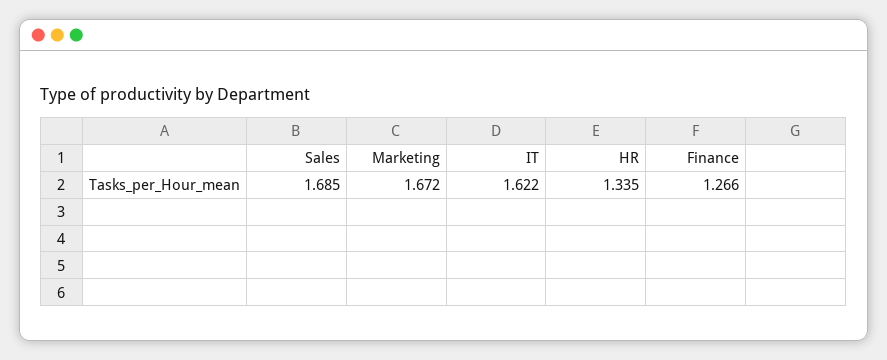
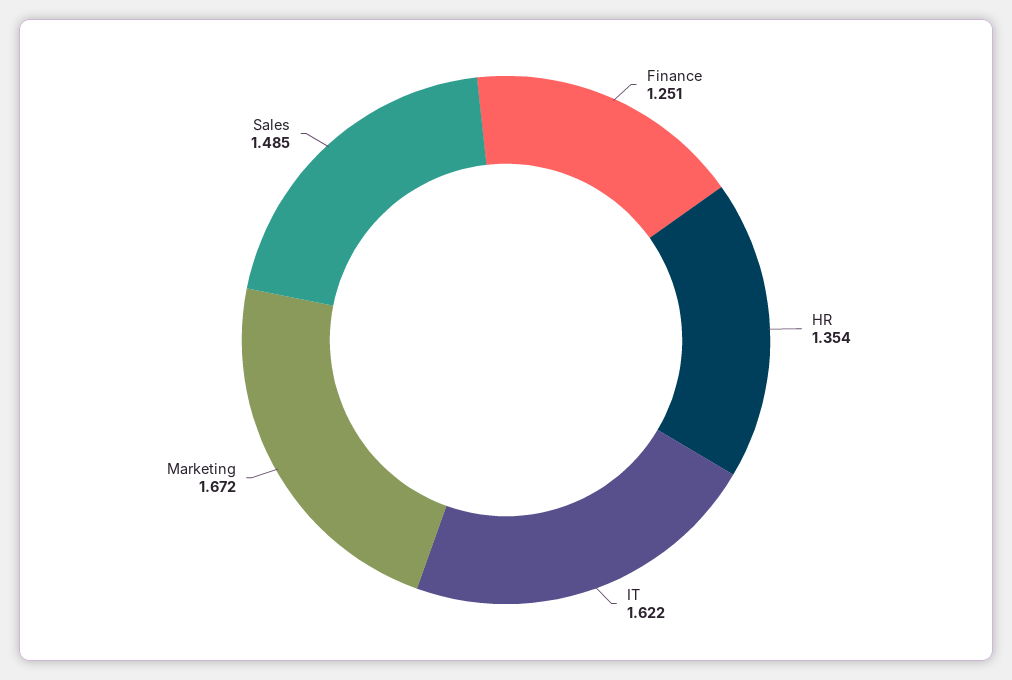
  {
-   "Sales": 1.685,
+   "Sales": 1.485,
    "Marketing": 1.672,
    "IT": 1.622,
-   "HR": 1.335,
+   "HR": 1.354,
-   "Finance": 1.266
+   "Finance": 1.251
  }

